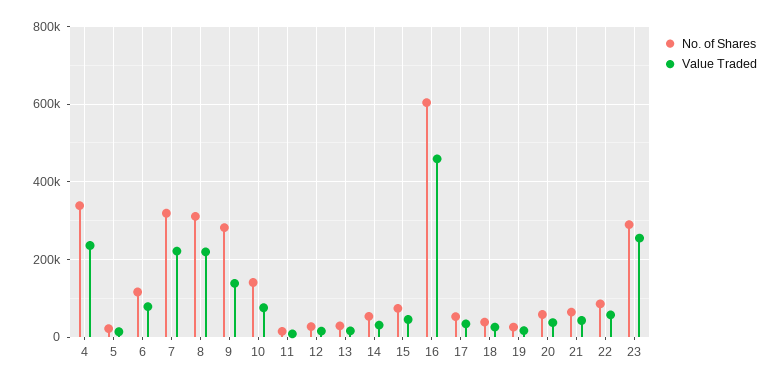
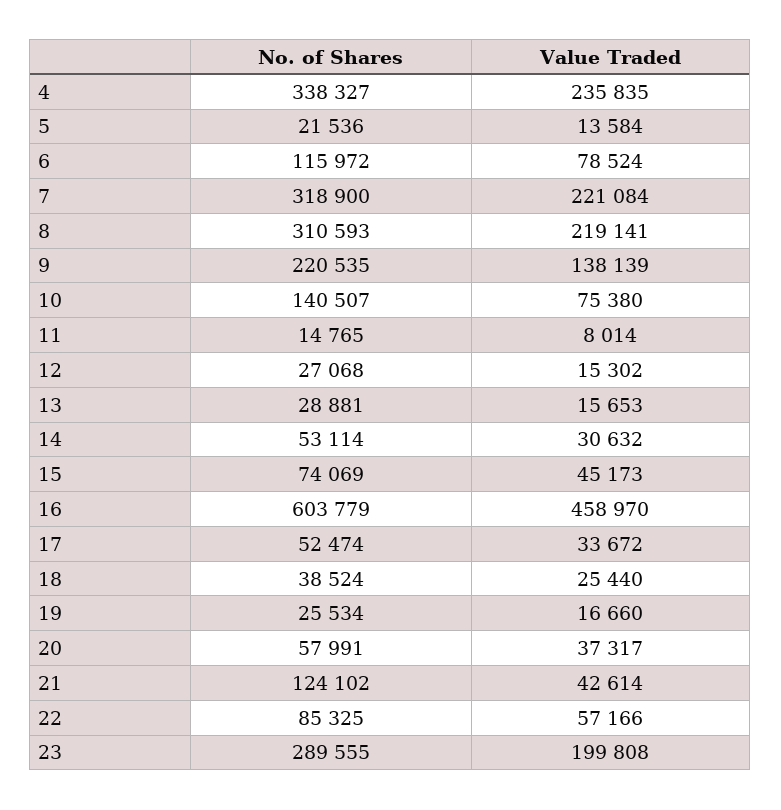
  {
    "No. of Shares": {
      "4": 338327,
      "5": 21536,
      "6": 115972,
      "7": 318900,
      "8": 310593,
-     "9": 280000,
+     "9": 220535,
      "10": 140507,
      "11": 14765,
      "12": 27068,
      "13": 28881,
      "14": 53114,
      "15": 74069,
      "16": 603779,
      "17": 52474,
      "18": 38524,
      "19": 25534,
      "20": 57991,
-     "21": 60000,
+     "21": 124102,
      "22": 85325,
      "23": 289555
    },
    "Value Traded": {
      "4": 235835,
      "5": 13584,
      "6": 78524,
      "7": 221084,
      "8": 219141,
      "9": 138139,
      "10": 75380,
      "11": 8014,
      "12": 15302,
      "13": 15653,
      "14": 30632,
      "15": 45173,
      "16": 458970,
      "17": 33672,
      "18": 25440,
      "19": 16660,
      "20": 37317,
      "21": 42614,
      "22": 57166,
-     "23": 260000
+     "23": 199808
    }
  }

